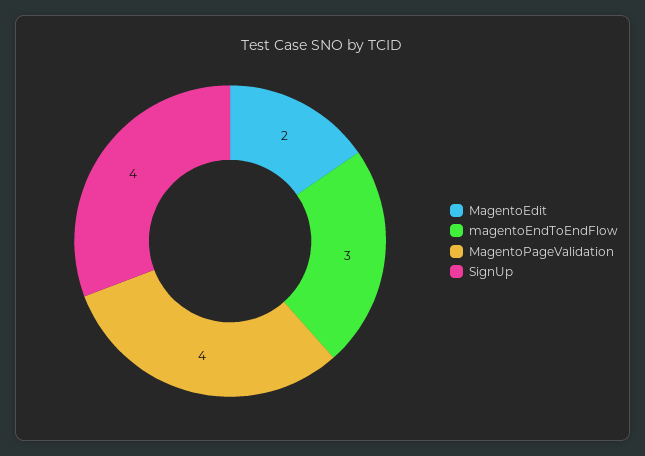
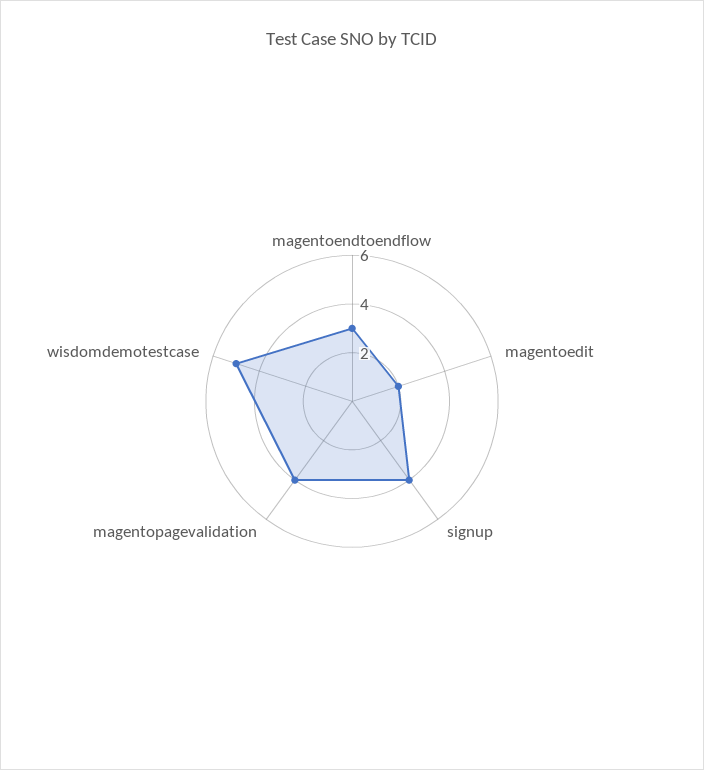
  {
    "MagentoEdit": 2,
    "magentoEndToEndFlow": 3,
    "MagentoPageValidation": 4,
-   "SignUp": 4
+   "SignUp": 4,
+   "wisdomdemotestcase": 5
  }

